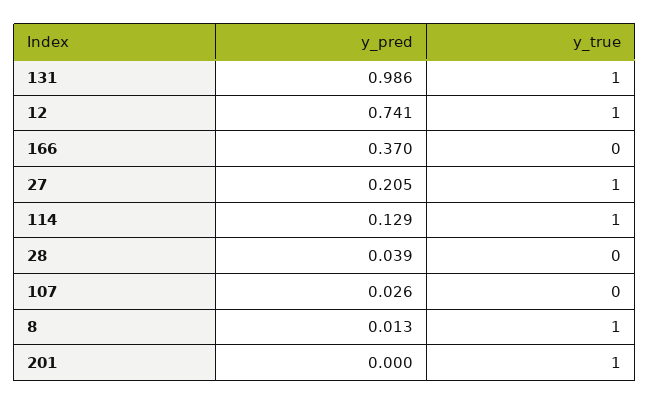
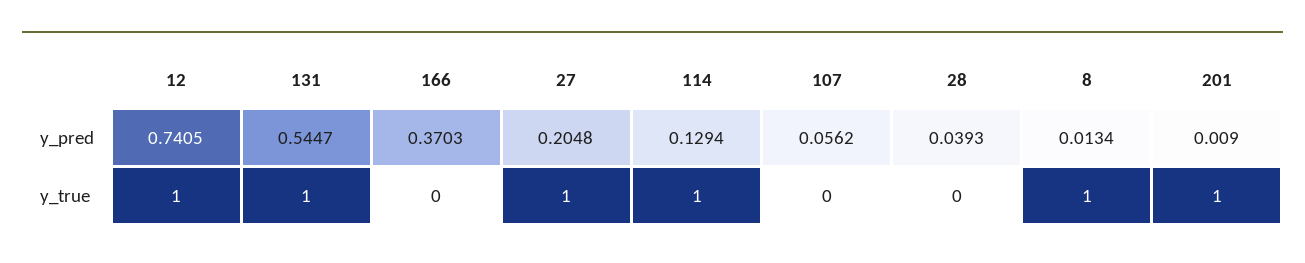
  {
    "y_pred": {
-     "131": 0.986,
+     "131": 0.5447,
      "12": 0.7405,
      "166": 0.3703,
      "27": 0.2048,
      "114": 0.1294,
      "28": 0.0393,
-     "107": 0.026,
+     "107": 0.0562,
      "8": 0.0134,
-     "201": 0
+     "201": 0.009
    },
    "y_true": {
      "131": 1,
      "12": 1,
      "166": 0,
      "27": 1,
      "114": 1,
      "28": 0,
      "107": 0,
      "8": 1,
      "201": 1
    }
  }

